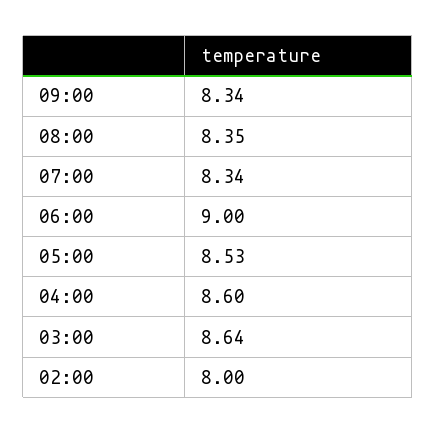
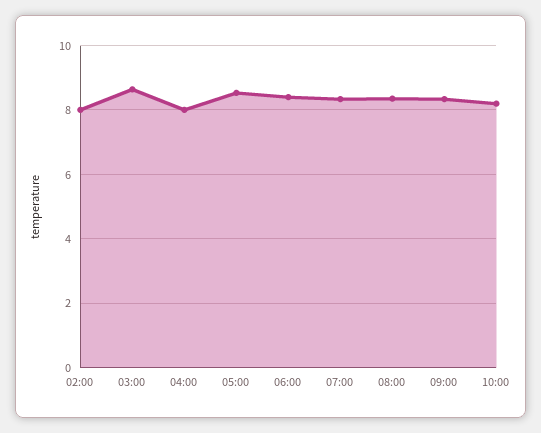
  {
    "09:00": 8.34,
    "08:00": 8.35,
    "07:00": 8.34,
-   "06:00": 9,
+   "06:00": 8.4,
    "05:00": 8.53,
-   "04:00": 8.6,
+   "04:00": 8,
    "03:00": 8.64,
-   "02:00": 8
+   "02:00": 8,
+   "10:00": 8.2
  }

